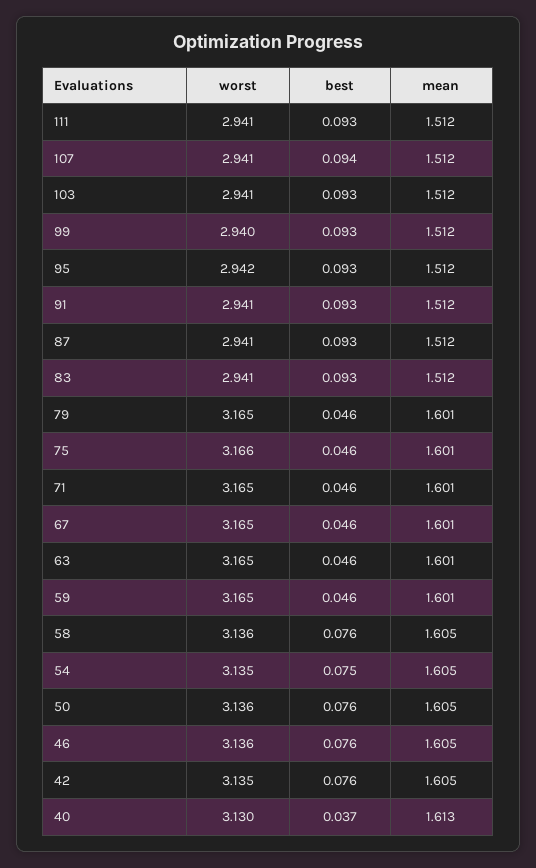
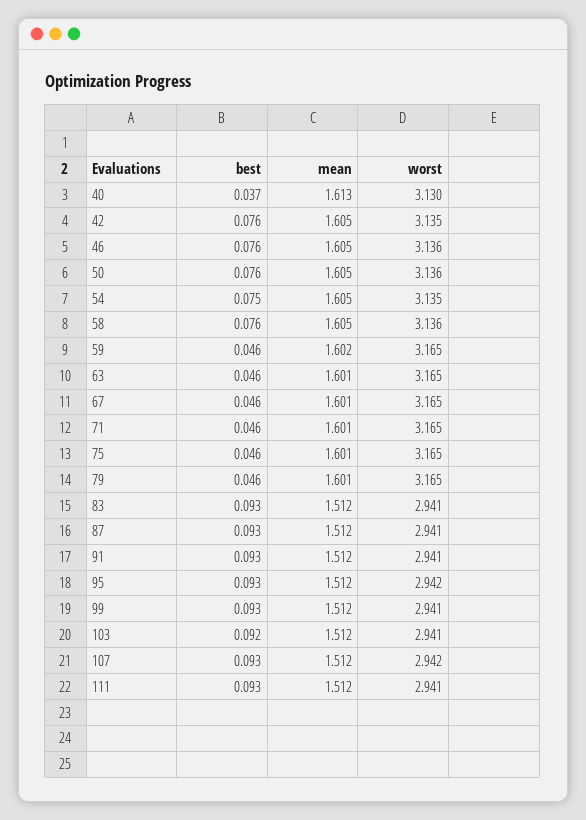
  {
    "worst": {
      "111": 2.941,
-     "107": 2.941,
+     "107": 2.942,
      "103": 2.941,
-     "99": 2.94,
+     "99": 2.941,
      "95": 2.942,
      "91": 2.941,
      "87": 2.941,
      "83": 2.941,
      "79": 3.165,
-     "75": 3.166,
+     "75": 3.165,
      "71": 3.165,
      "67": 3.165,
      "63": 3.165,
      "59": 3.165,
      "58": 3.136,
      "54": 3.135,
      "50": 3.136,
      "46": 3.136,
      "42": 3.135,
      "40": 3.13
    },
    "best": {
      "111": 0.093,
-     "107": 0.094,
+     "107": 0.093,
-     "103": 0.093,
+     "103": 0.092,
      "99": 0.093,
      "95": 0.093,
      "91": 0.093,
      "87": 0.093,
      "83": 0.093,
      "79": 0.046,
      "75": 0.046,
      "71": 0.046,
      "67": 0.046,
      "63": 0.046,
      "59": 0.046,
      "58": 0.076,
      "54": 0.075,
      "50": 0.076,
      "46": 0.076,
      "42": 0.076,
      "40": 0.037
    },
    "mean": {
      "111": 1.512,
      "107": 1.512,
      "103": 1.512,
      "99": 1.512,
      "95": 1.512,
      "91": 1.512,
      "87": 1.512,
      "83": 1.512,
      "79": 1.601,
      "75": 1.601,
      "71": 1.601,
      "67": 1.601,
      "63": 1.601,
-     "59": 1.601,
+     "59": 1.602,
      "58": 1.605,
      "54": 1.605,
      "50": 1.605,
      "46": 1.605,
      "42": 1.605,
      "40": 1.613
    }
  }

